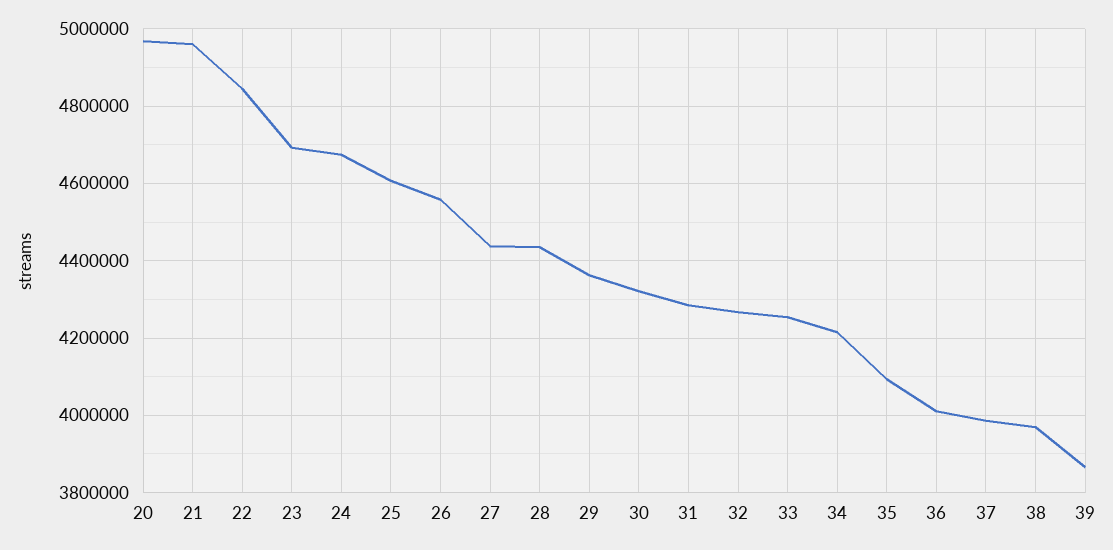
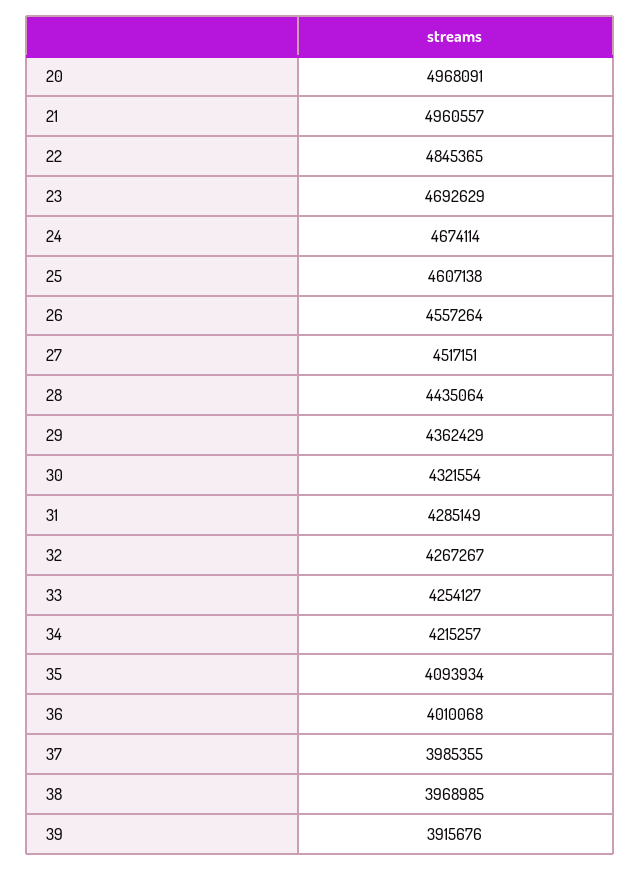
  {
    "20": 4968091,
    "21": 4960557,
    "22": 4845365,
    "23": 4692629,
    "24": 4674114,
    "25": 4607138,
    "26": 4557264,
-   "27": 4440000,
+   "27": 4517151,
    "28": 4435064,
    "29": 4362429,
    "30": 4321554,
    "31": 4285149,
    "32": 4267267,
    "33": 4254127,
    "34": 4215257,
    "35": 4093934,
    "36": 4010068,
    "37": 3985355,
    "38": 3968985,
-   "39": 3860000
+   "39": 3915676
  }

